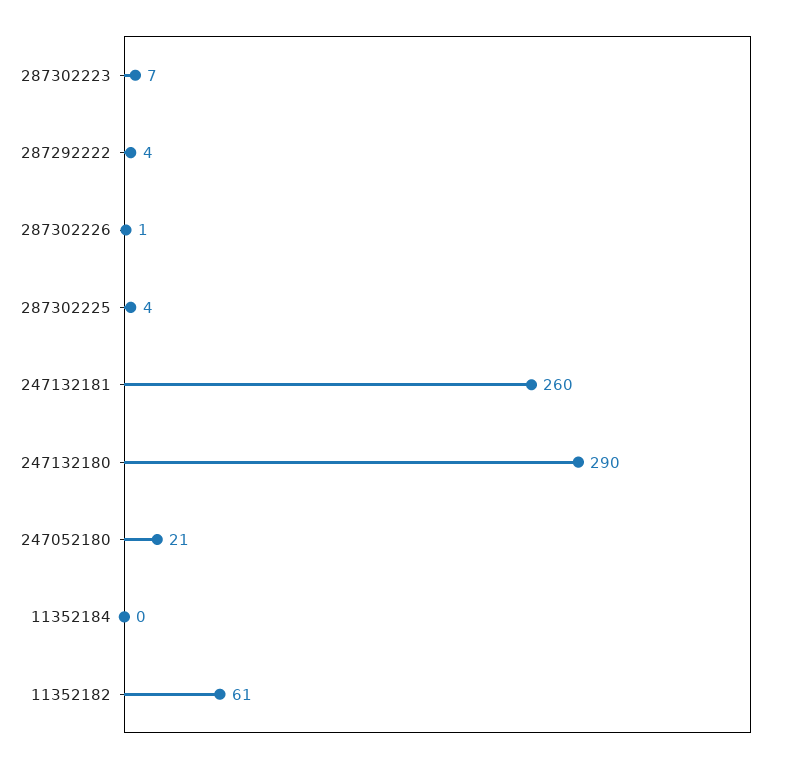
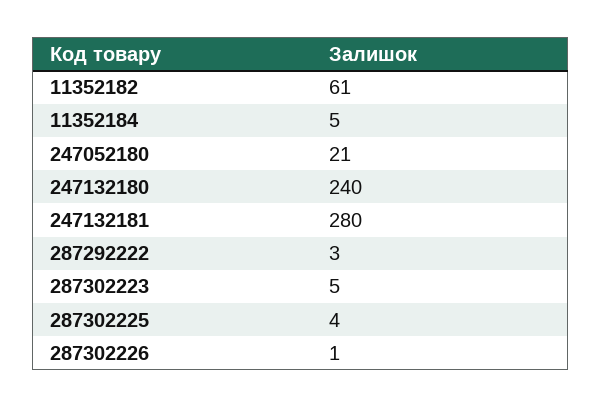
  {
-   "287302223": 7,
+   "287302223": 5,
-   "287292222": 4,
+   "287292222": 3,
    "287302226": 1,
    "287302225": 4,
-   "247132181": 260,
+   "247132181": 280,
-   "247132180": 290,
+   "247132180": 240,
    "247052180": 21,
-   "11352184": 0,
+   "11352184": 5,
    "11352182": 61
  }

